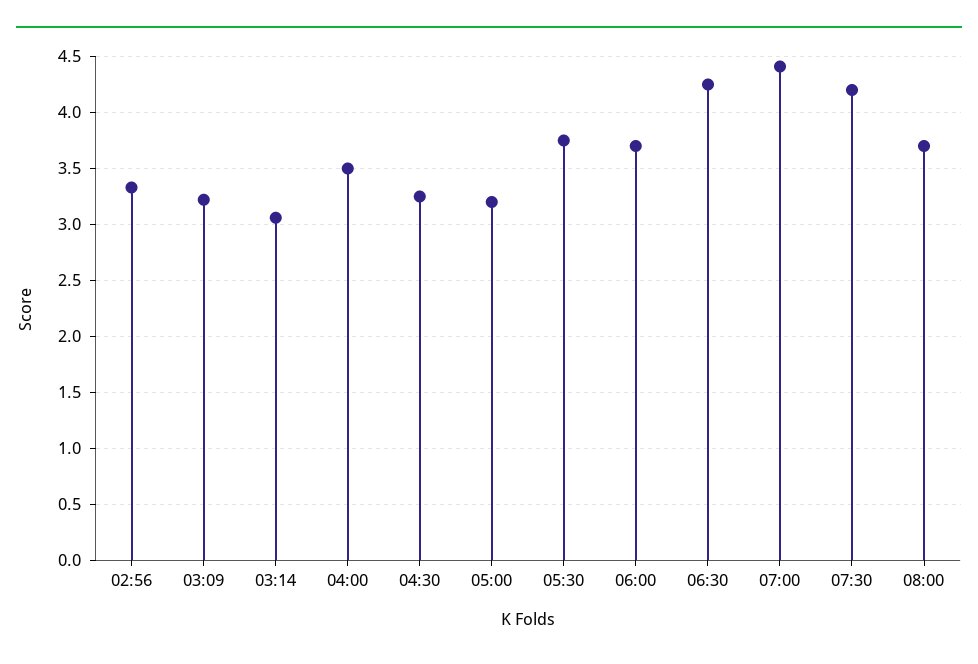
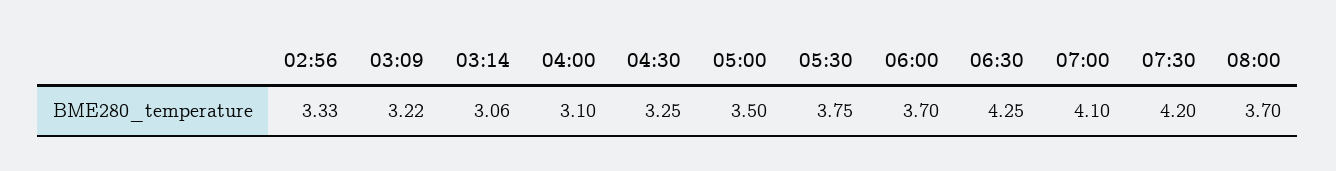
  {
    "02:56": 3.33,
    "03:09": 3.22,
    "03:14": 3.06,
-   "04:00": 3.5,
+   "04:00": 3.1,
    "04:30": 3.25,
-   "05:00": 3.2,
+   "05:00": 3.5,
    "05:30": 3.75,
    "06:00": 3.7,
    "06:30": 4.25,
-   "07:00": 4.4,
+   "07:00": 4.1,
    "07:30": 4.2,
    "08:00": 3.7
  }

